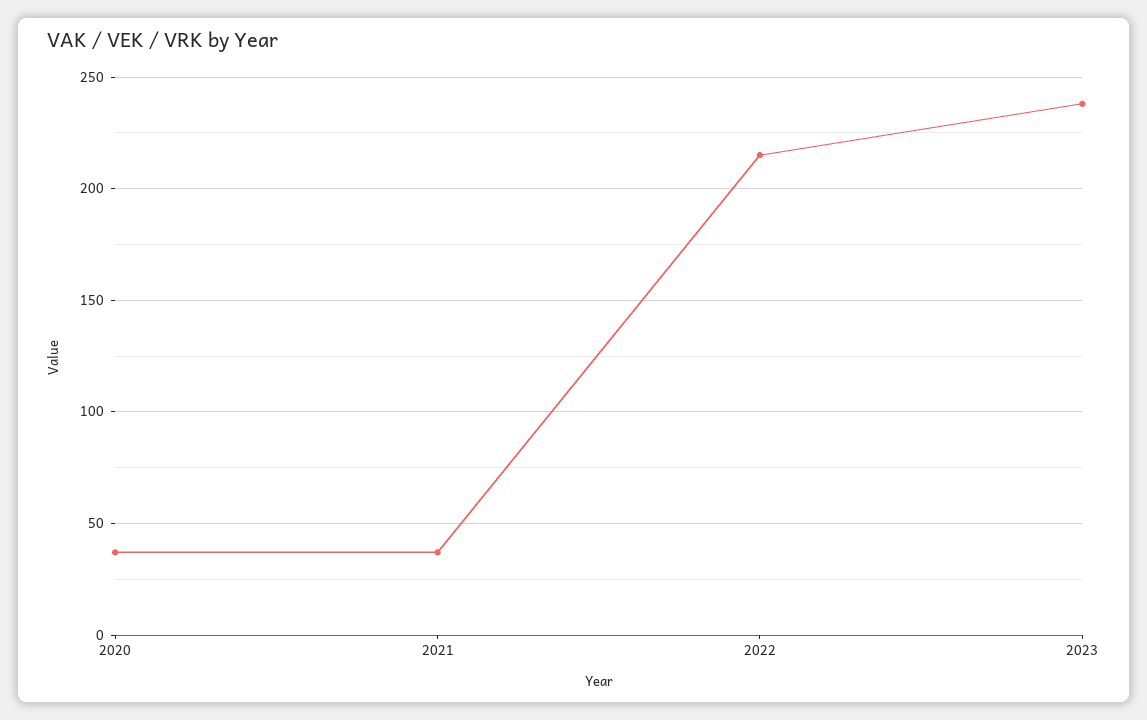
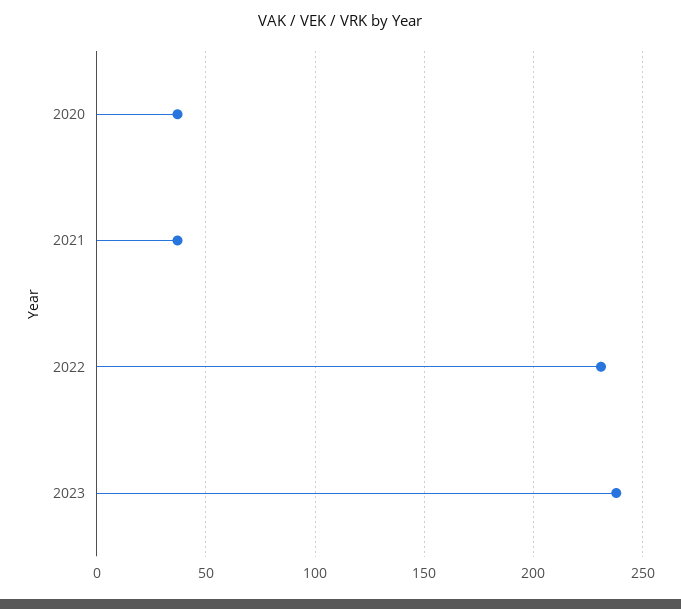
  {
    "2020": 35,
    "2021": 35,
-   "2022": 215,
+   "2022": 230,
    "2023": 240
  }

